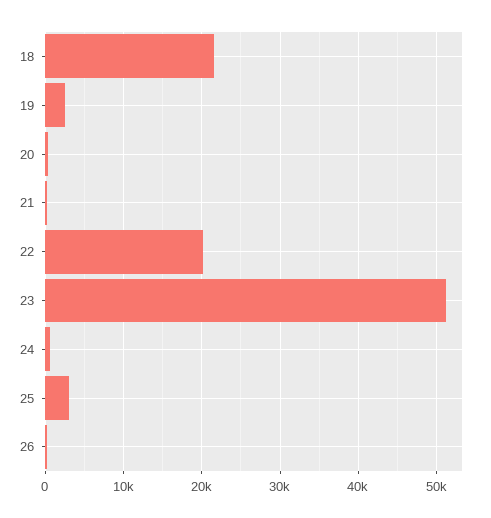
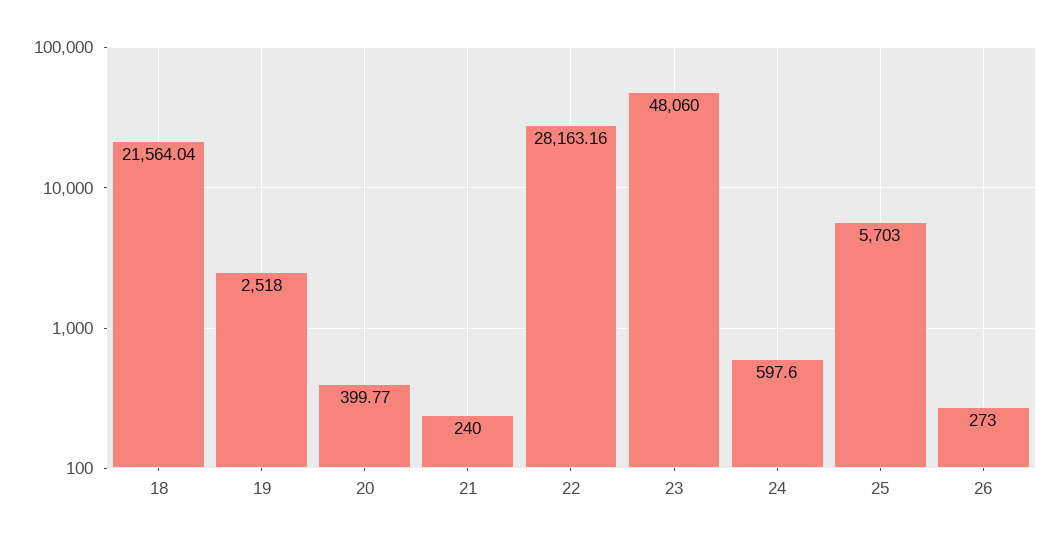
  {
    "18": 21564.04,
    "19": 2518,
    "20": 399.77,
    "21": 240,
-   "22": 20000,
+   "22": 28163.16,
-   "23": 51000,
+   "23": 48060,
    "24": 597.6,
-   "25": 3000,
+   "25": 5703,
    "26": 273
  }

